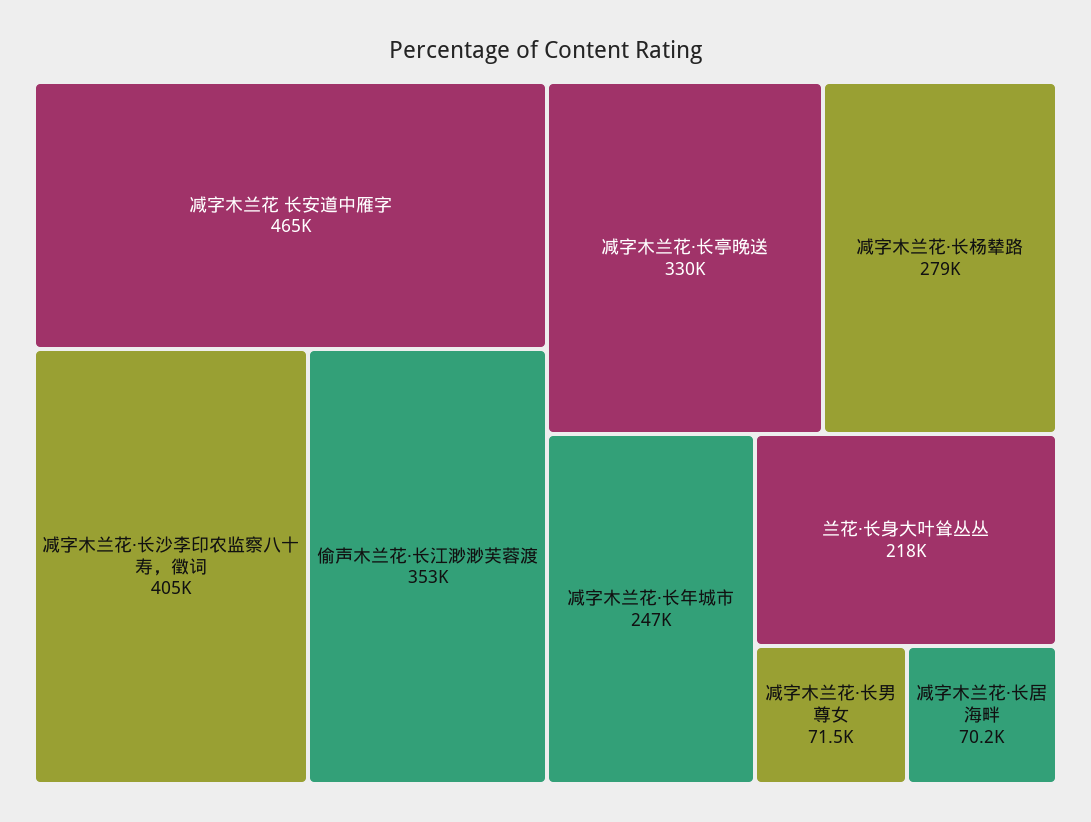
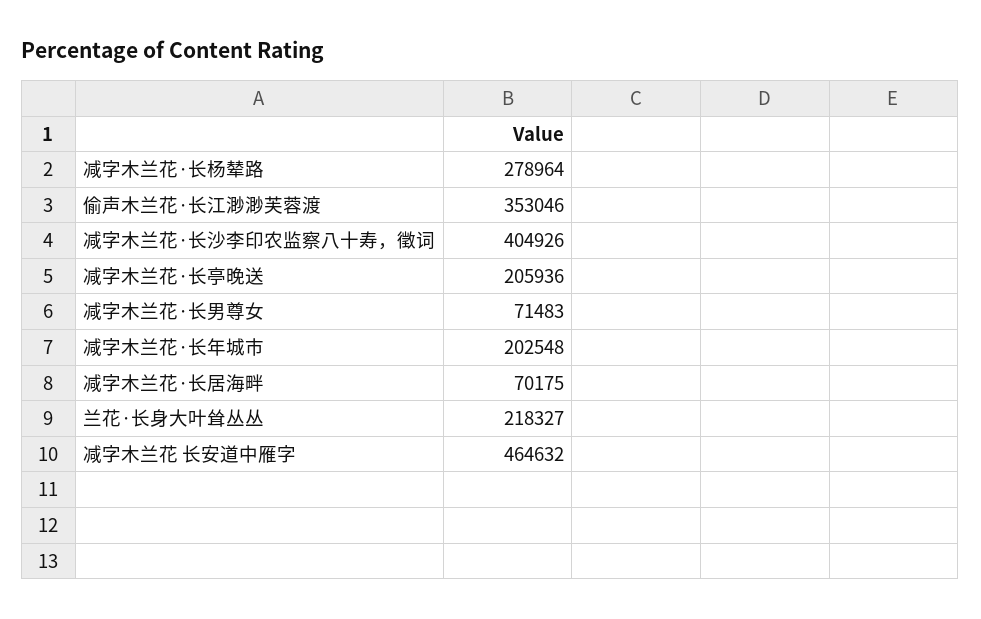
  {
    "减字木兰花 长安道中雁字": 464632,
    "减字木兰花·长沙李印农监察八十寿，徵词": 404926,
    "偷声木兰花·长江渺渺芙蓉渡": 353046,
-   "减字木兰花·长亭晚送": 330000,
+   "减字木兰花·长亭晚送": 205936,
    "减字木兰花·长杨辇路": 278964,
-   "减字木兰花·长年城市": 247000,
+   "减字木兰花·长年城市": 202548,
    "兰花·长身大叶耸丛丛": 218327,
    "减字木兰花·长男尊女": 71483,
    "减字木兰花·长居海畔": 70175
  }

